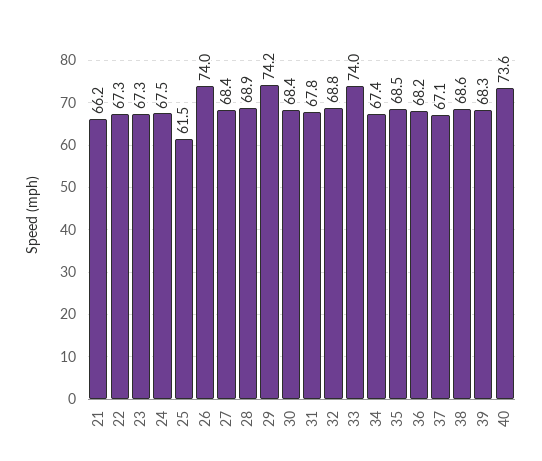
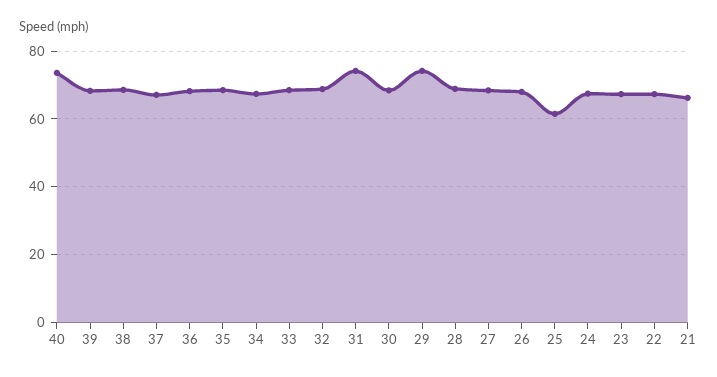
  {
    "21": 66.2,
    "22": 67.3,
    "23": 67.3,
    "24": 67.5,
    "25": 61.5,
-   "26": 74,
+   "26": 68,
    "27": 68.4,
    "28": 68.9,
    "29": 74.2,
    "30": 68.4,
-   "31": 67.8,
+   "31": 74,
    "32": 68.8,
-   "33": 74,
+   "33": 68,
    "34": 67.4,
    "35": 68.5,
    "36": 68.2,
    "37": 67.1,
    "38": 68.6,
    "39": 68.3,
    "40": 73.6
  }

